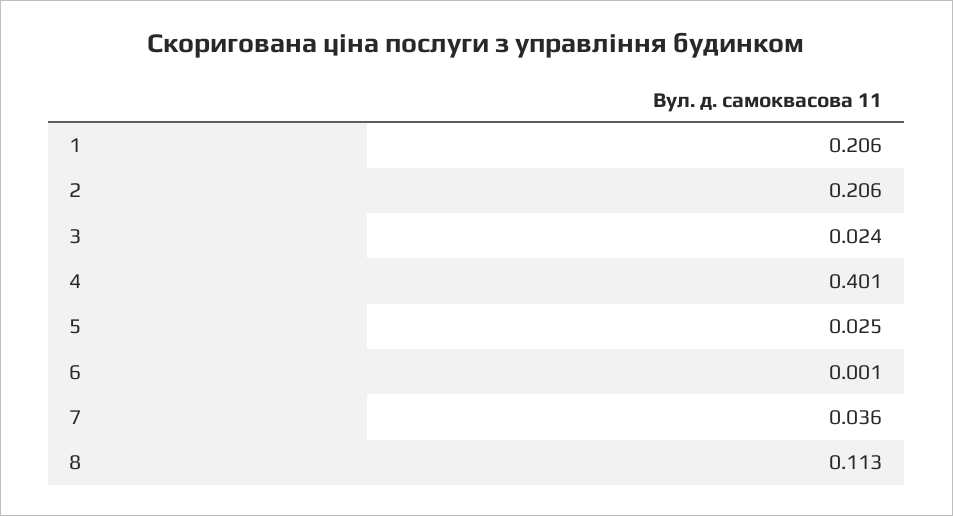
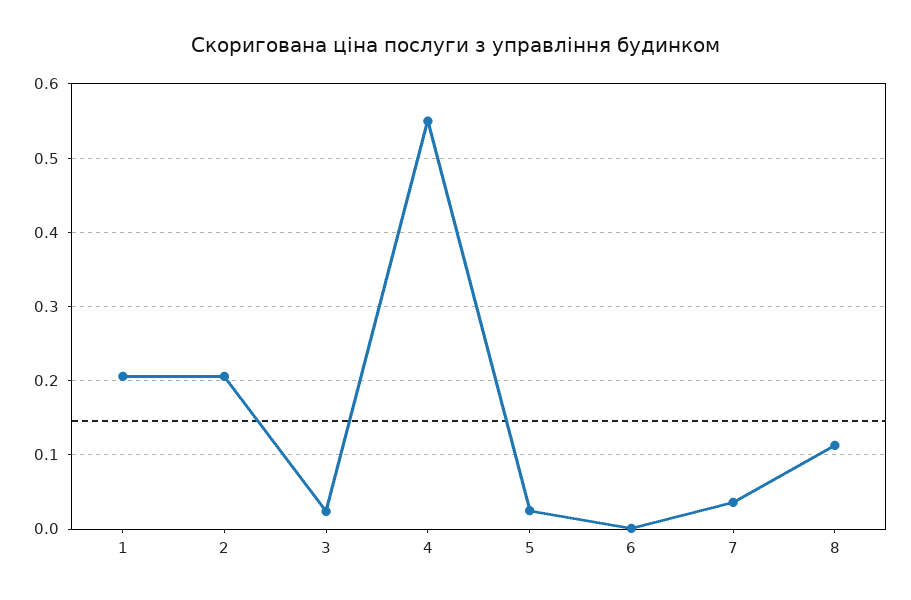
  {
    "1": 0.206,
    "2": 0.206,
    "3": 0.024,
-   "4": 0.401,
+   "4": 0.55,
    "5": 0.025,
    "6": 0.001,
    "7": 0.036,
    "8": 0.113
  }

